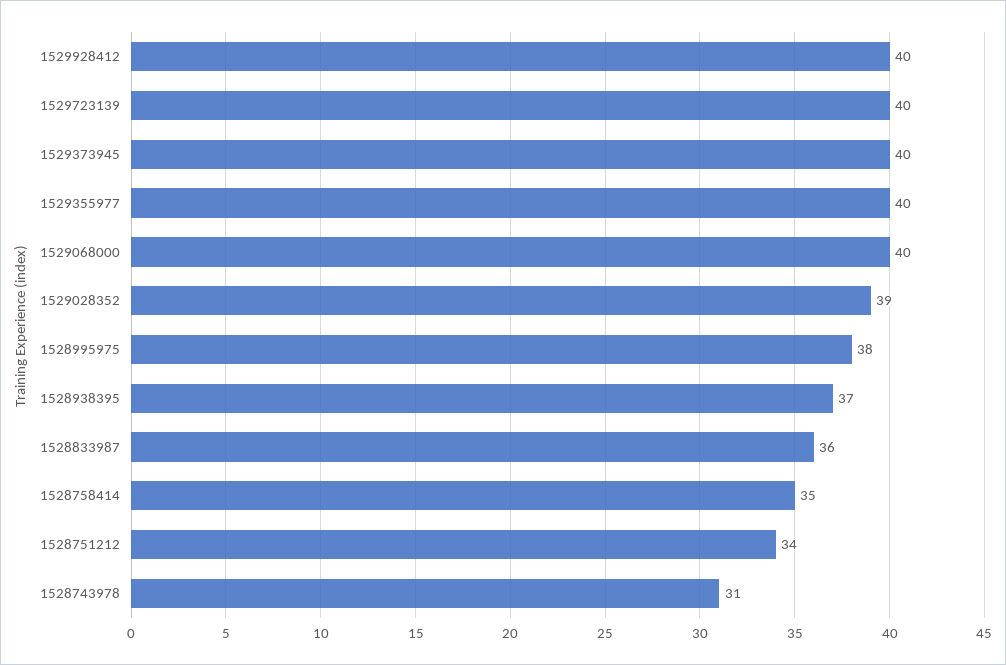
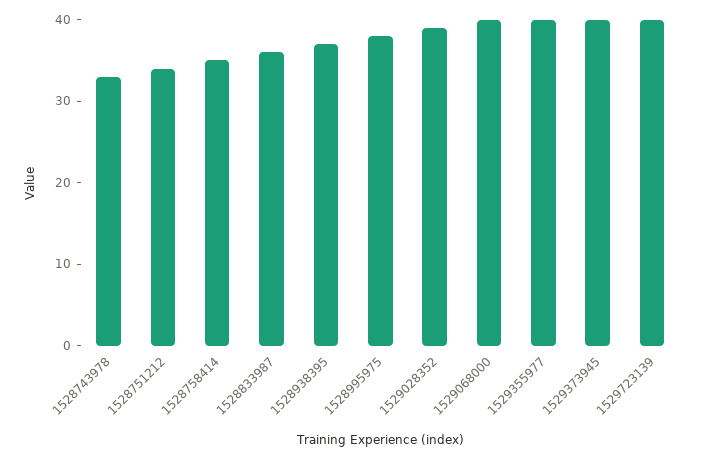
  {
-   "1529928412": 40,
    "1529723139": 40,
    "1529373945": 40,
    "1529355977": 40,
    "1529068000": 40,
    "1529028352": 39,
    "1528995975": 38,
    "1528938395": 37,
    "1528833987": 36,
    "1528758414": 35,
    "1528751212": 34,
-   "1528743978": 31
+   "1528743978": 33
  }

